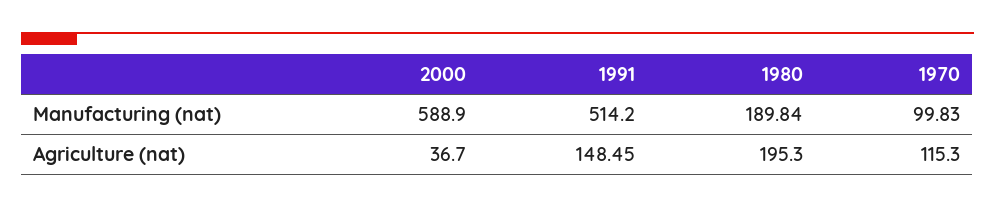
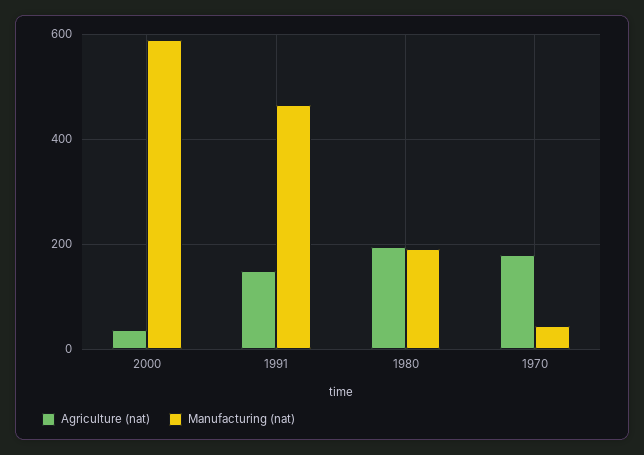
  {
    "Manufacturing (nat)": {
      "2000": 588.9,
-     "1991": 514.2,
+     "1991": 460,
      "1980": 189.84,
-     "1970": 99.83
+     "1970": 40
    },
    "Agriculture (nat)": {
      "2000": 36.7,
      "1991": 148.45,
      "1980": 195.3,
-     "1970": 115.3
+     "1970": 180
    }
  }

